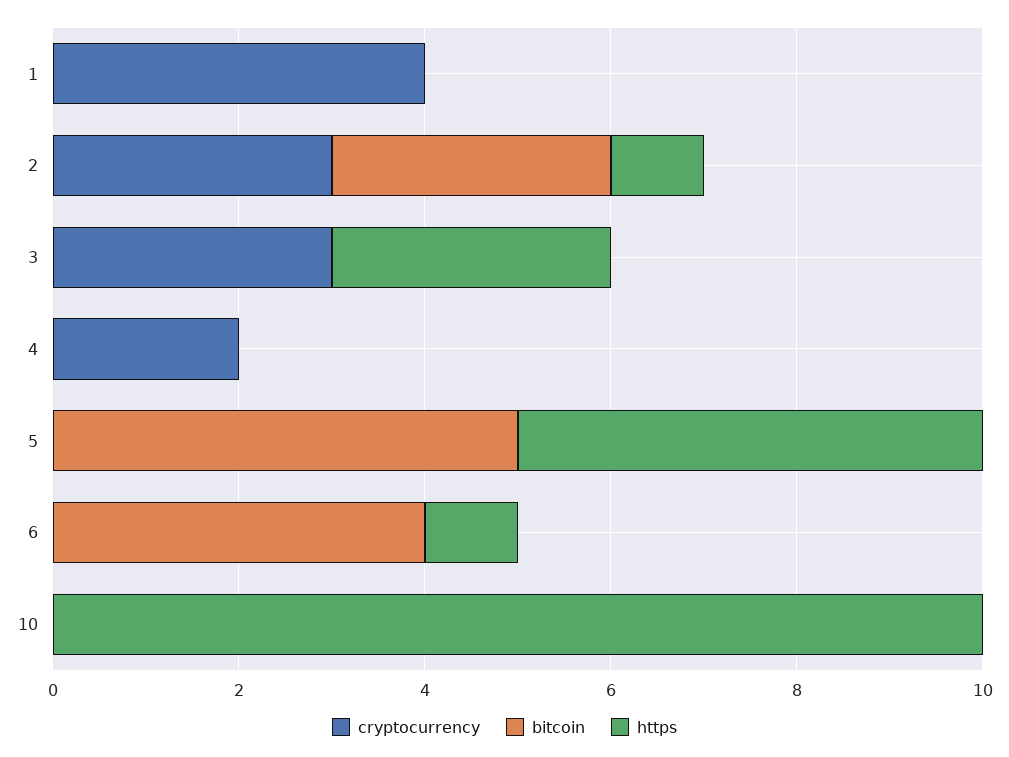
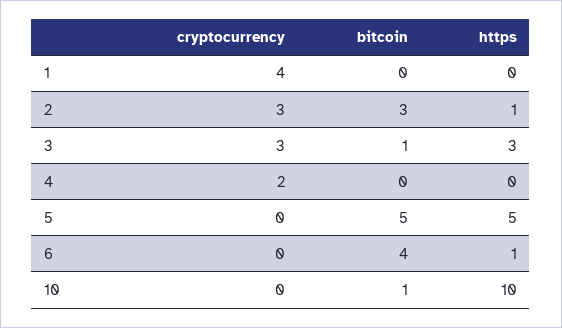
  {
    "cryptocurrency": {
      "1": 4,
      "2": 3,
      "3": 3,
      "4": 2,
      "5": 0,
      "6": 0,
      "10": 0
    },
    "bitcoin": {
      "1": 0,
      "2": 3,
-     "3": 0,
+     "3": 1,
      "4": 0,
      "5": 5,
      "6": 4,
-     "10": 0
+     "10": 1
    },
    "https": {
      "1": 0,
      "2": 1,
      "3": 3,
      "4": 0,
      "5": 5,
      "6": 1,
      "10": 10
    }
  }

